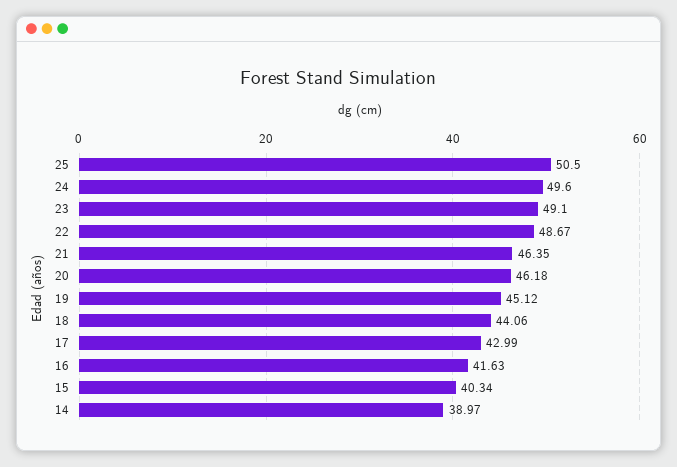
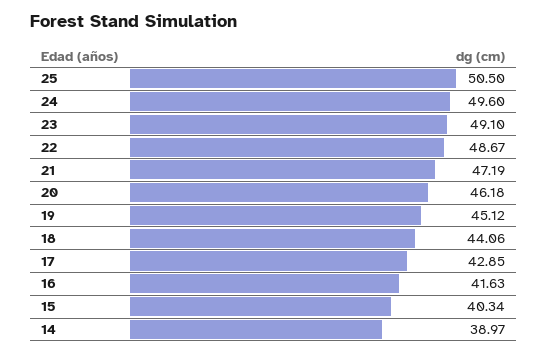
  {
    "25": 50.5,
    "24": 49.6,
    "23": 49.1,
    "22": 48.67,
-   "21": 46.35,
+   "21": 47.19,
    "20": 46.18,
    "19": 45.12,
    "18": 44.06,
-   "17": 42.99,
+   "17": 42.85,
    "16": 41.63,
    "15": 40.34,
    "14": 38.97
  }

